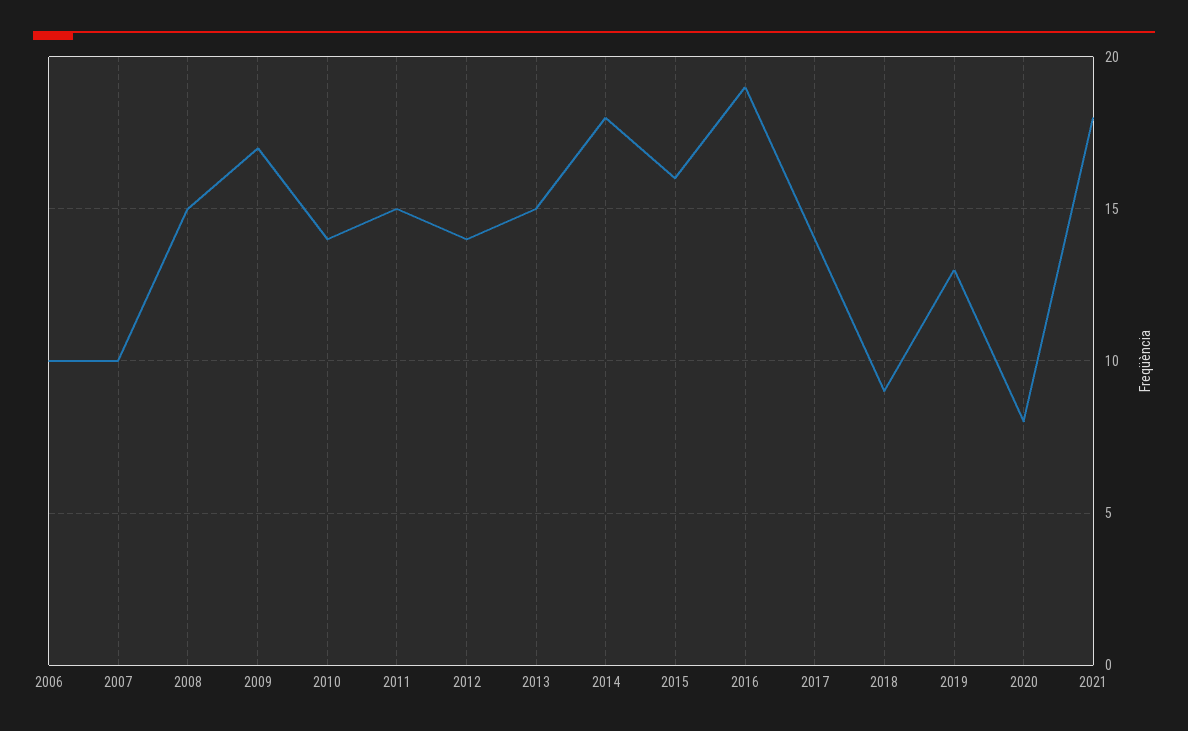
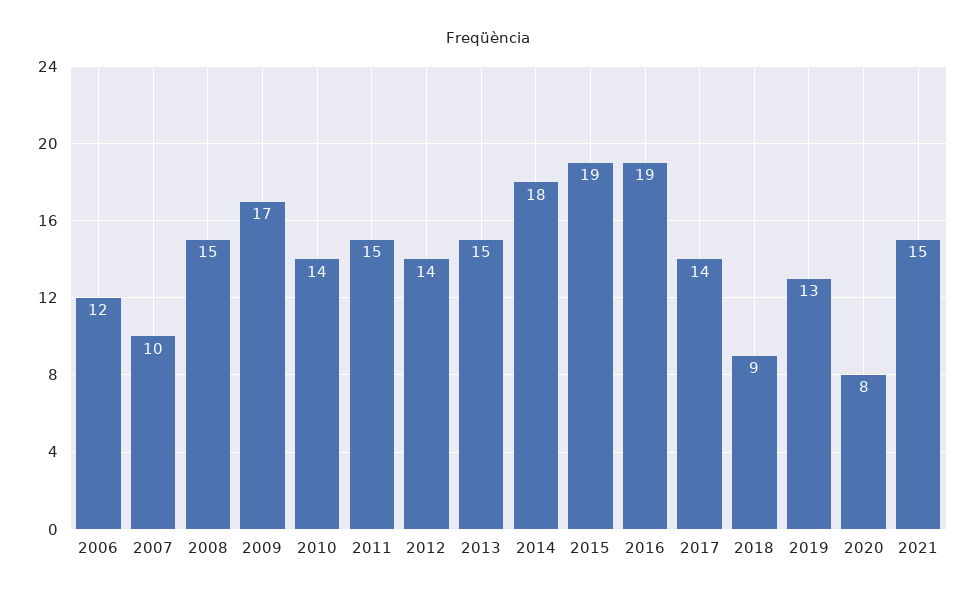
  {
-   "2006": 10,
+   "2006": 12,
    "2007": 10,
    "2008": 15,
    "2009": 17,
    "2010": 14,
    "2011": 15,
    "2012": 14,
    "2013": 15,
    "2014": 18,
-   "2015": 16,
+   "2015": 19,
    "2016": 19,
    "2017": 14,
    "2018": 9,
    "2019": 13,
    "2020": 8,
-   "2021": 18
+   "2021": 15
  }

